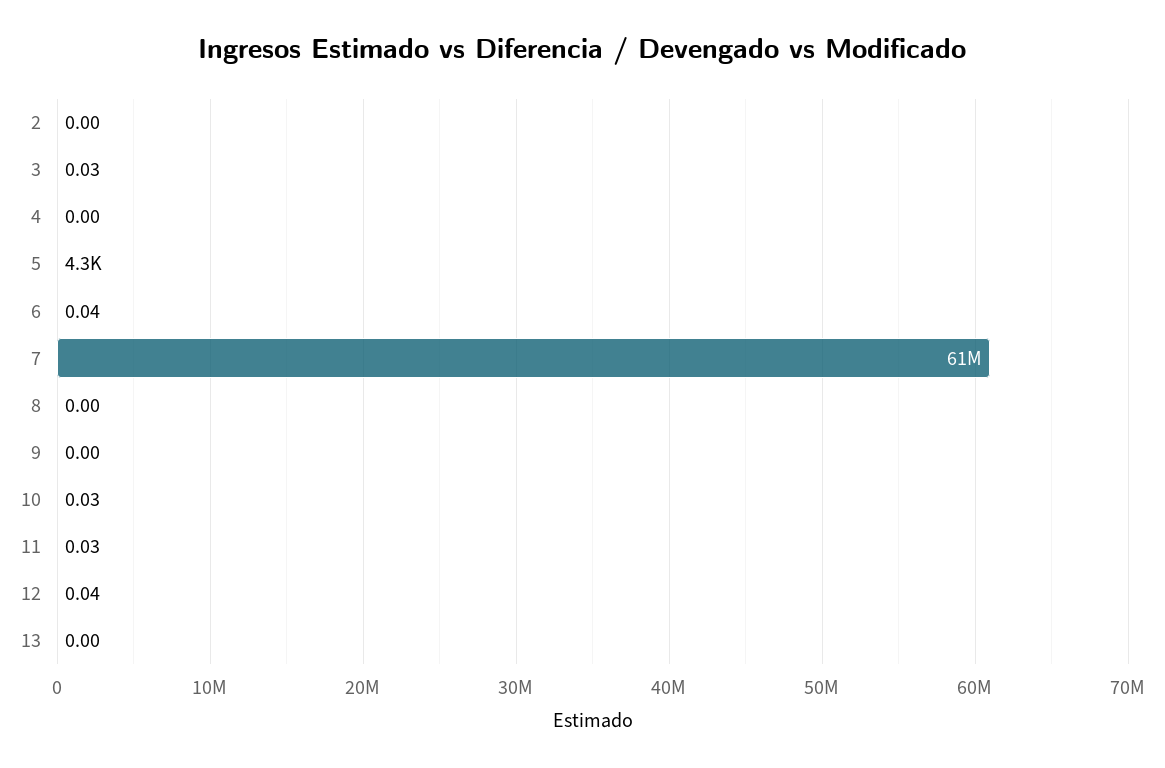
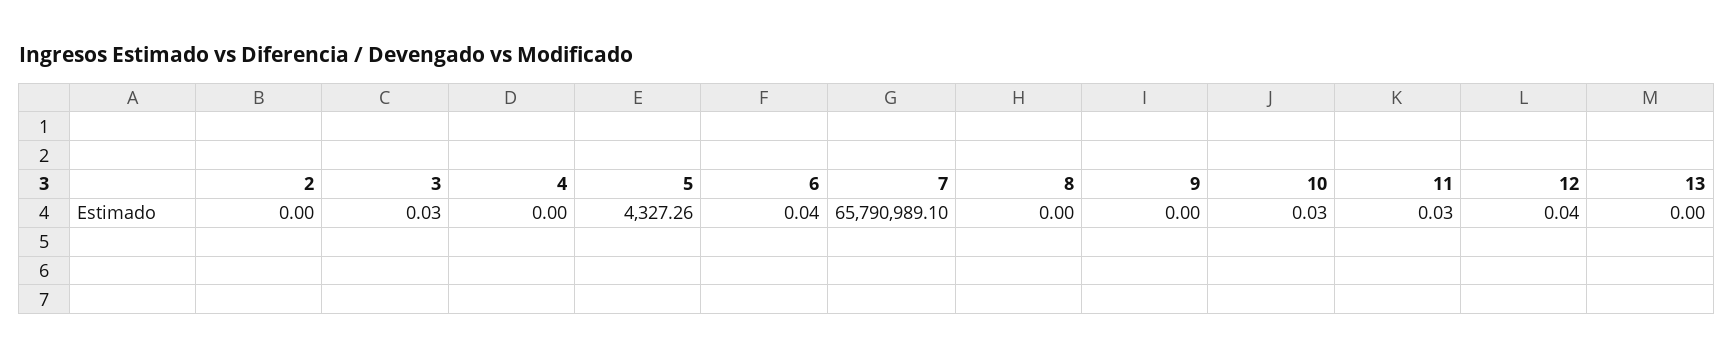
  {
    "2": 0,
    "3": 0.03,
    "4": 0,
    "5": 4327.26,
    "6": 0.04,
-   "7": 61000000,
+   "7": 65790989.1,
    "8": 0,
    "9": 0,
    "10": 0.03,
    "11": 0.03,
    "12": 0.04,
    "13": 0
  }

